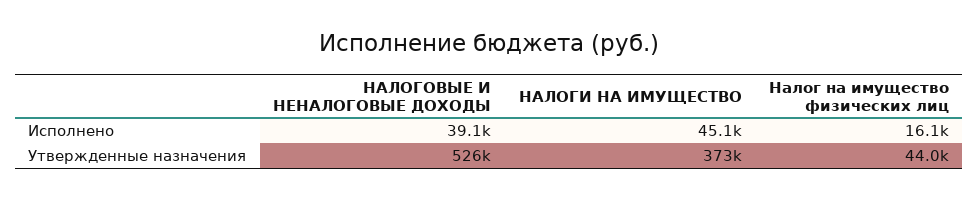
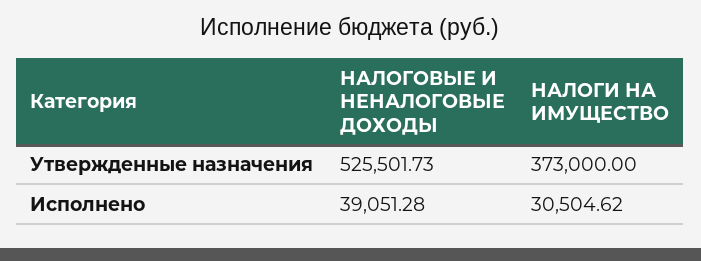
  {
    "НАЛОГОВЫЕ И НЕНАЛОГОВЫЕ ДОХОДЫ": {
      "Исполнено": 39051.28,
      "Утвержденные назначения": 525501.73
    },
    "НАЛОГИ НА ИМУЩЕСТВО": {
-     "Исполнено": 45100,
+     "Исполнено": 30504.62,
      "Утвержденные назначения": 373000
-   },
+   }
-   "Налог на имущество физических лиц": {
-     "Исполнено": 16100,
-     "Утвержденные назначения": 44000
-   }
  }

